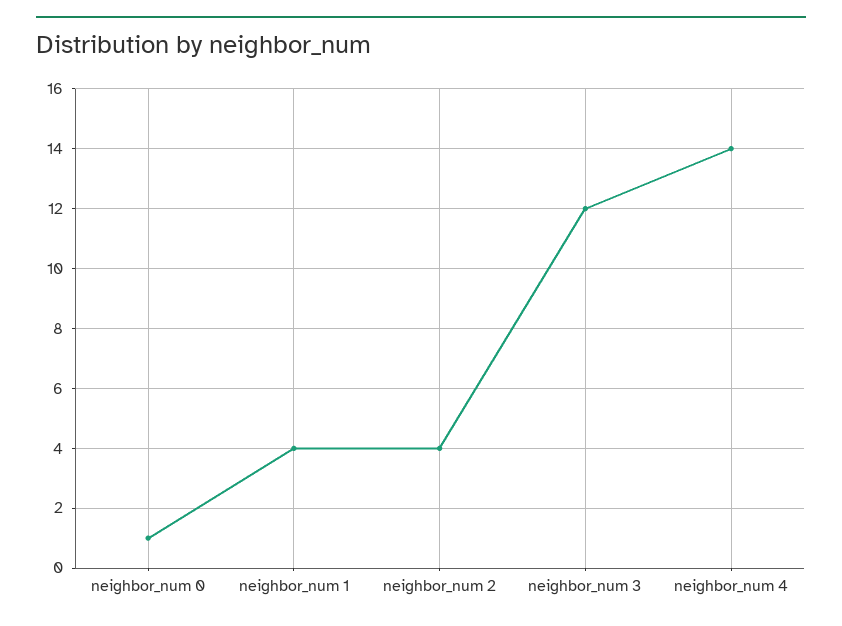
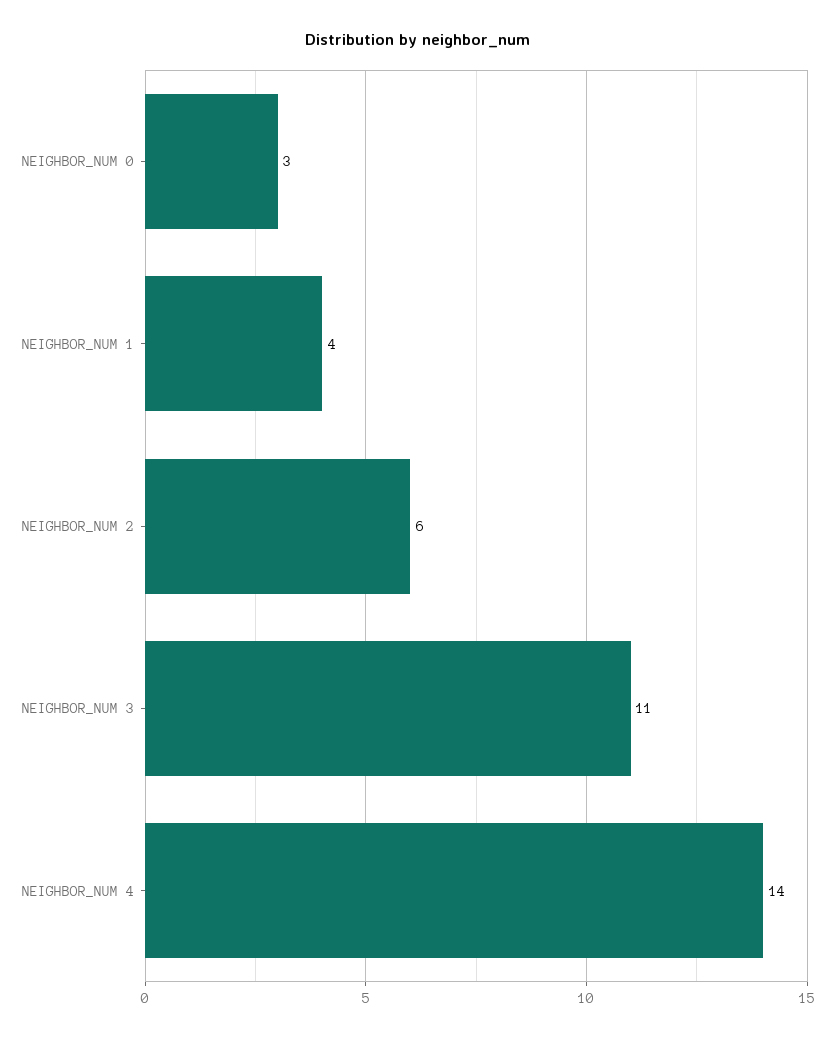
  {
-   "neighbor_num 0": 1,
+   "neighbor_num 0": 3,
    "neighbor_num 1": 4,
-   "neighbor_num 2": 4,
+   "neighbor_num 2": 6,
-   "neighbor_num 3": 12,
+   "neighbor_num 3": 11,
    "neighbor_num 4": 14
  }

